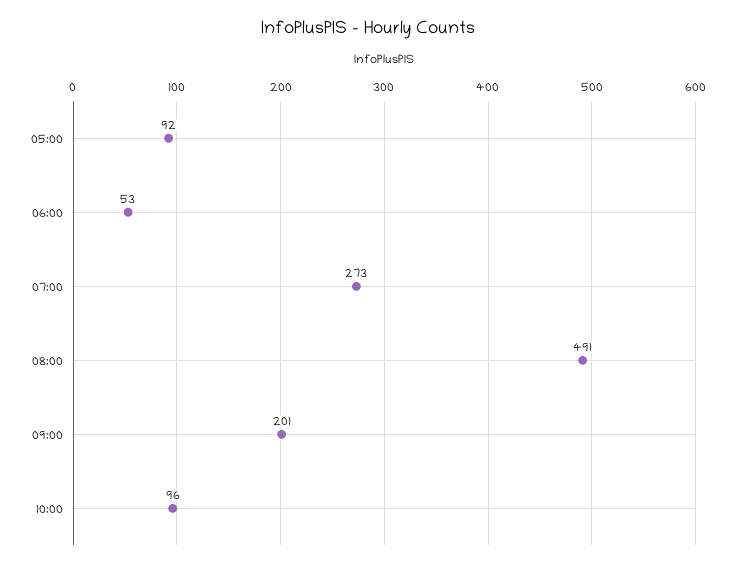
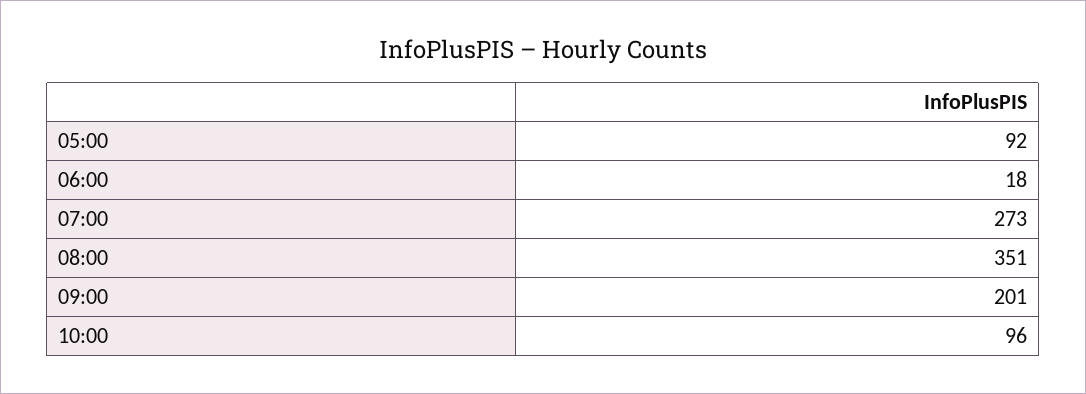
  {
    "05:00": 92,
-   "06:00": 53,
+   "06:00": 18,
    "07:00": 273,
-   "08:00": 491,
+   "08:00": 351,
    "09:00": 201,
    "10:00": 96
  }

